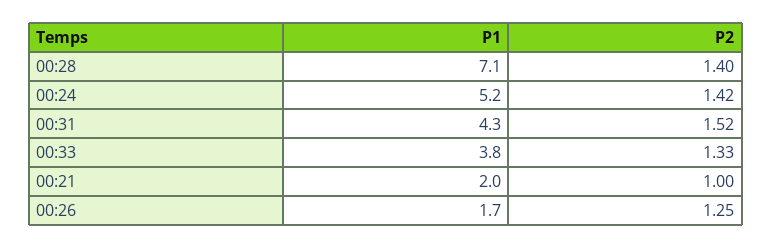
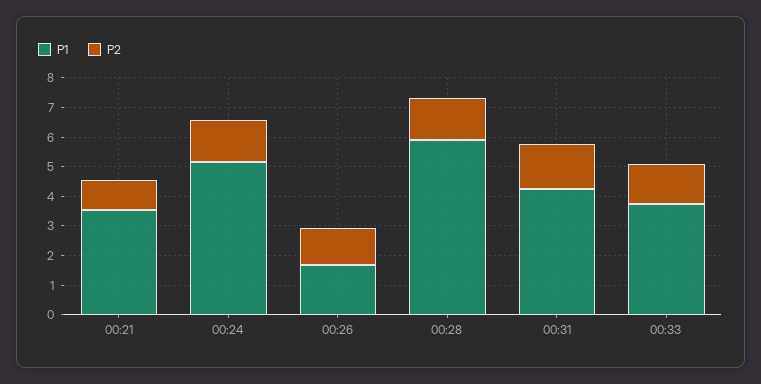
  {
    "P1": {
-     "00:28": 7.1,
+     "00:28": 6,
      "00:24": 5.2,
      "00:31": 4.3,
      "00:33": 3.8,
-     "00:21": 2,
+     "00:21": 3.5,
      "00:26": 1.7
    },
    "P2": {
      "00:28": 1.4,
      "00:24": 1.42,
      "00:31": 1.52,
      "00:33": 1.33,
      "00:21": 1,
      "00:26": 1.25
    }
  }

